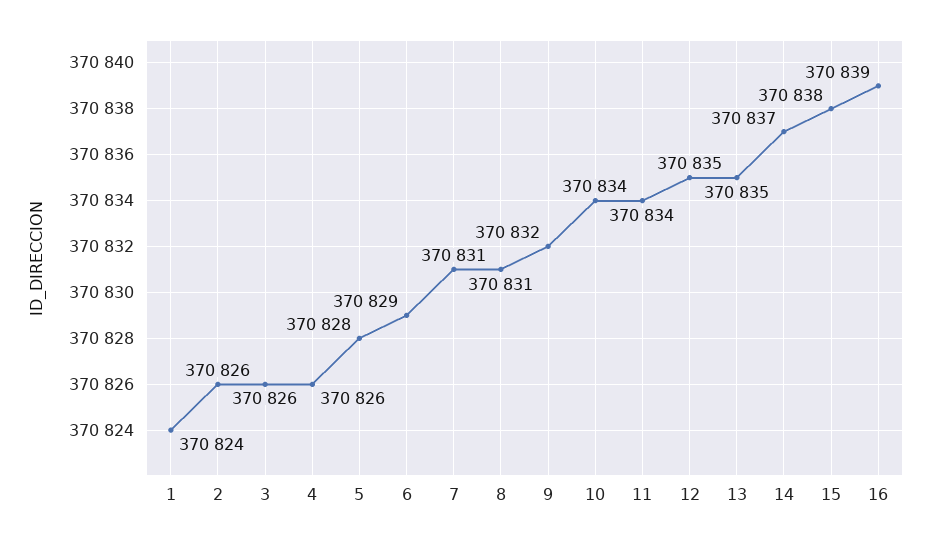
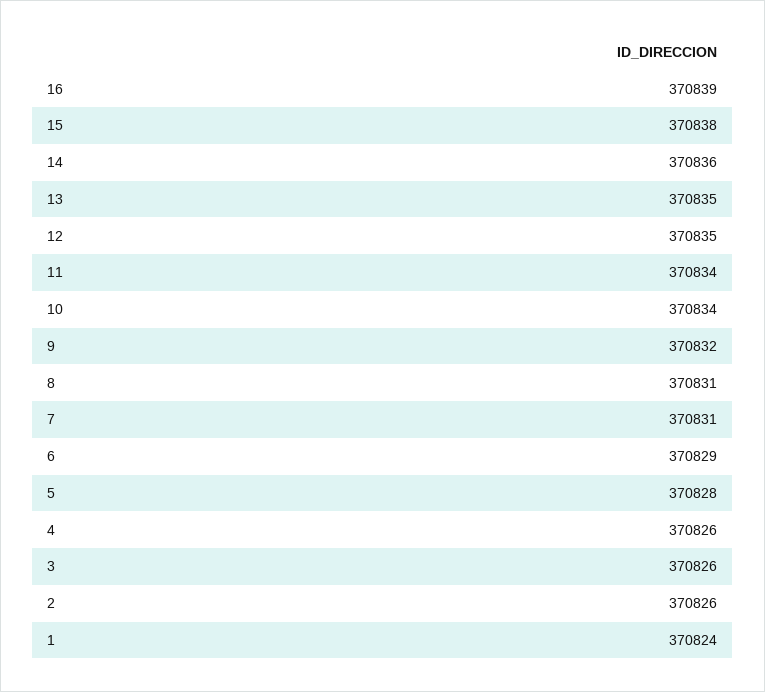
  {
    "1": 370824,
    "2": 370826,
    "3": 370826,
    "4": 370826,
    "5": 370828,
    "6": 370829,
    "7": 370831,
    "8": 370831,
    "9": 370832,
    "10": 370834,
    "11": 370834,
    "12": 370835,
    "13": 370835,
-   "14": 370837,
+   "14": 370836,
    "15": 370838,
    "16": 370839
  }

